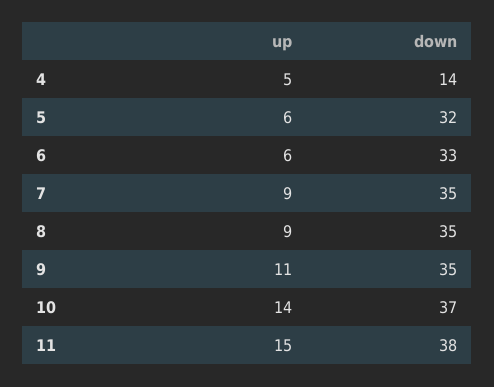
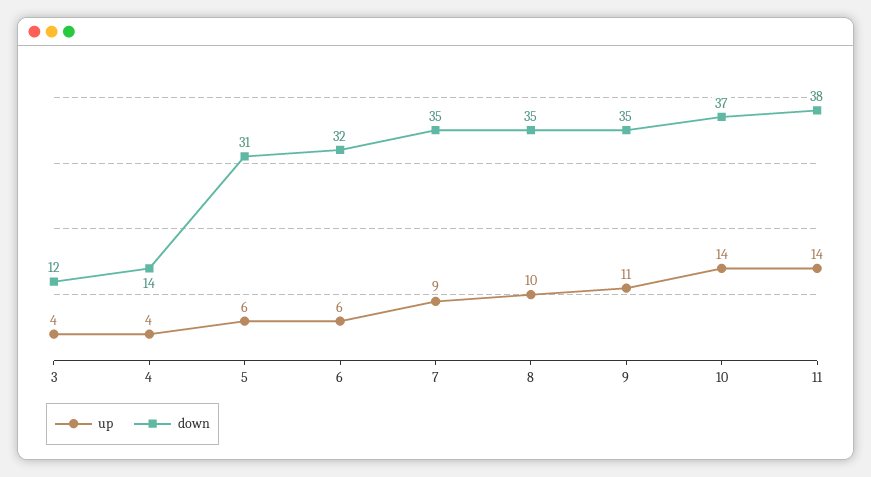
  {
    "up": {
-     "4": 5,
+     "4": 4,
      "5": 6,
      "6": 6,
      "7": 9,
-     "8": 9,
+     "8": 10,
      "9": 11,
      "10": 14,
-     "11": 15
+     "11": 14,
+     "3": 4
    },
    "down": {
      "4": 14,
-     "5": 32,
+     "5": 31,
-     "6": 33,
+     "6": 32,
      "7": 35,
      "8": 35,
      "9": 35,
      "10": 37,
-     "11": 38
+     "11": 38,
+     "3": 12
    }
  }

